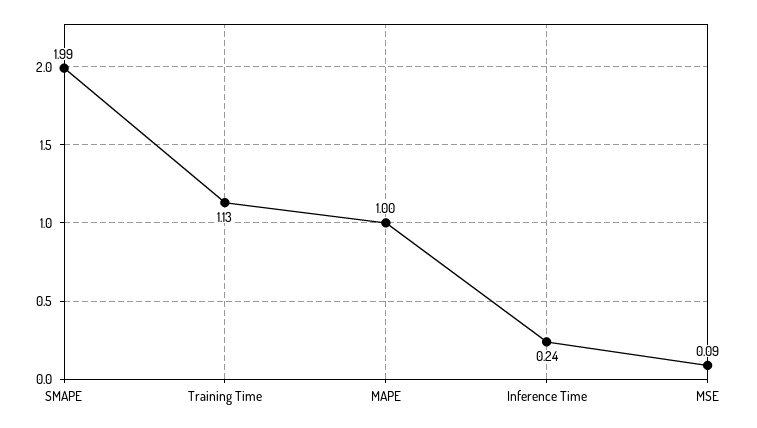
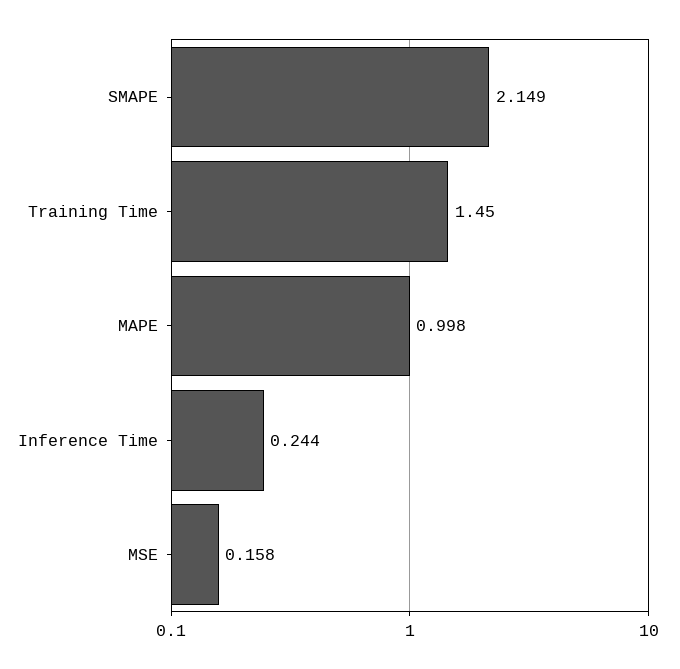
  {
-   "SMAPE": 1.99,
+   "SMAPE": 2.149,
-   "Training Time": 1.13,
+   "Training Time": 1.45,
    "MAPE": 0.998,
    "Inference Time": 0.244,
-   "MSE": 0.09
+   "MSE": 0.158
  }

